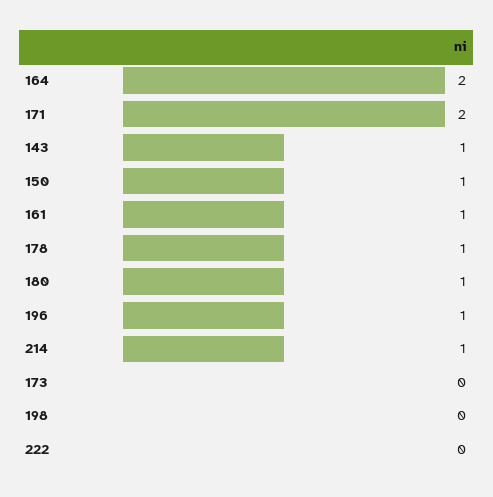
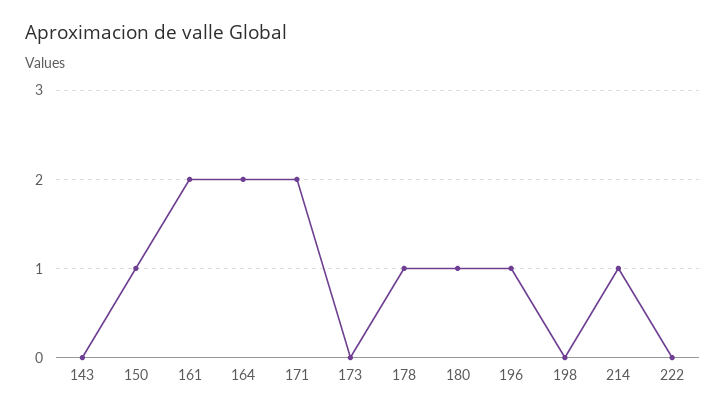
  {
    "164": 2,
    "171": 2,
-   "143": 1,
+   "143": 0,
    "150": 1,
-   "161": 1,
+   "161": 2,
    "178": 1,
    "180": 1,
    "196": 1,
    "214": 1,
    "173": 0,
    "198": 0,
    "222": 0
  }

